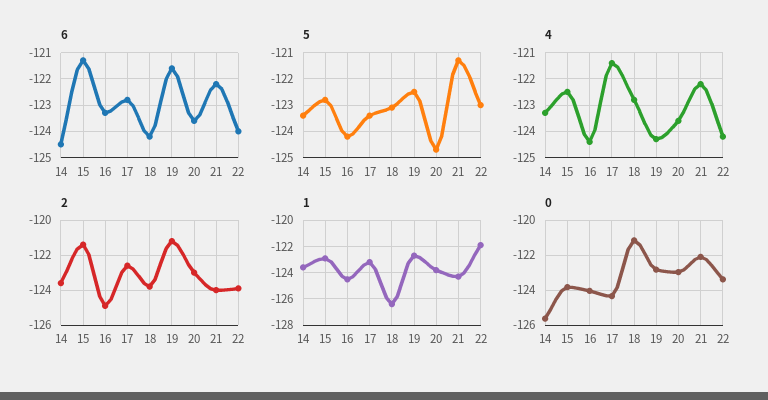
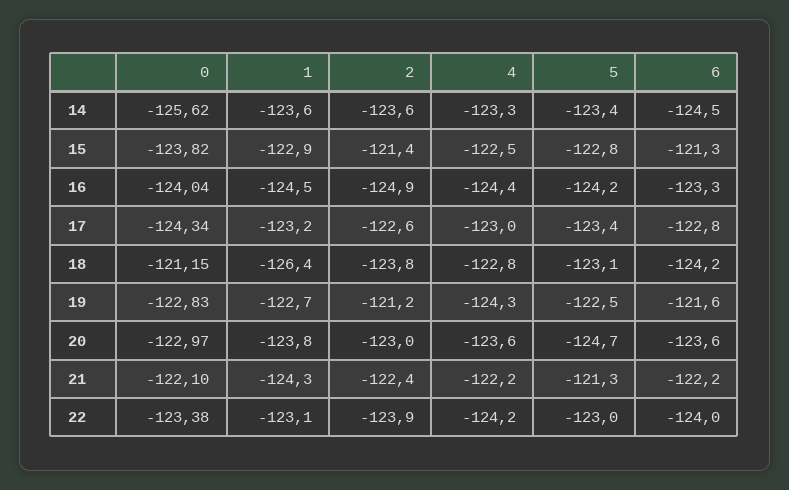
  {
    "6": {
      "14": -124.5,
      "15": -121.3,
      "16": -123.3,
      "17": -122.8,
      "18": -124.2,
      "19": -121.6,
      "20": -123.6,
      "21": -122.2,
      "22": -124
    },
    "5": {
      "14": -123.4,
      "15": -122.8,
      "16": -124.2,
      "17": -123.4,
      "18": -123.1,
      "19": -122.5,
      "20": -124.7,
      "21": -121.3,
      "22": -123
    },
    "4": {
      "14": -123.3,
      "15": -122.5,
      "16": -124.4,
-     "17": -121.5,
+     "17": -123,
      "18": -122.8,
      "19": -124.3,
      "20": -123.6,
      "21": -122.2,
      "22": -124.2
    },
    "2": {
      "14": -123.6,
      "15": -121.4,
      "16": -124.9,
      "17": -122.6,
      "18": -123.8,
      "19": -121.2,
      "20": -123,
-     "21": -124,
+     "21": -122.4,
      "22": -123.9
    },
    "1": {
      "14": -123.6,
      "15": -122.9,
      "16": -124.5,
      "17": -123.2,
      "18": -126.4,
      "19": -122.7,
      "20": -123.8,
      "21": -124.3,
-     "22": -122
+     "22": -123.1
    },
    "0": {
      "14": -125.62,
      "15": -123.82,
      "16": -124.04,
      "17": -124.34,
      "18": -121.15,
      "19": -122.83,
      "20": -122.97,
      "21": -122.1,
      "22": -123.38
    }
  }

